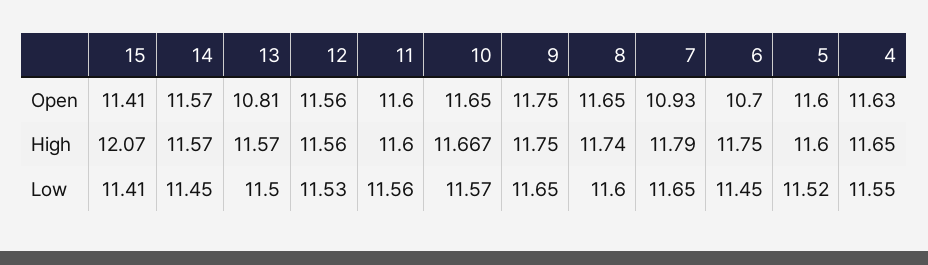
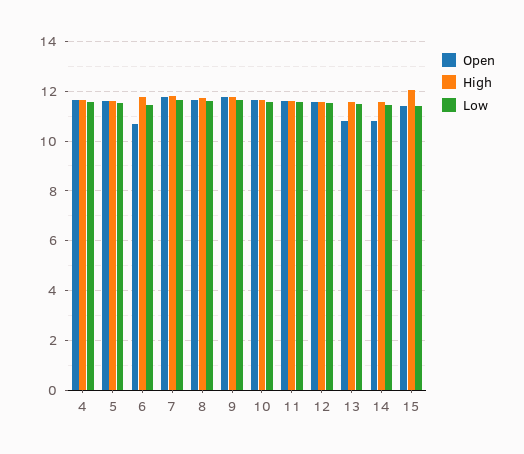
  {
    "Open": {
      "15": 11.41,
-     "14": 11.57,
+     "14": 10.75,
      "13": 10.81,
      "12": 11.56,
      "11": 11.6,
      "10": 11.65,
      "9": 11.75,
      "8": 11.65,
-     "7": 10.93,
+     "7": 11.75,
      "6": 10.7,
      "5": 11.6,
      "4": 11.63
    },
    "High": {
      "15": 12.07,
      "14": 11.57,
      "13": 11.57,
      "12": 11.56,
      "11": 11.6,
      "10": 11.667,
      "9": 11.75,
      "8": 11.74,
      "7": 11.79,
      "6": 11.75,
      "5": 11.6,
      "4": 11.65
    },
    "Low": {
      "15": 11.41,
      "14": 11.45,
      "13": 11.5,
      "12": 11.53,
      "11": 11.56,
      "10": 11.57,
      "9": 11.65,
      "8": 11.6,
      "7": 11.65,
      "6": 11.45,
      "5": 11.52,
      "4": 11.55
    }
  }

